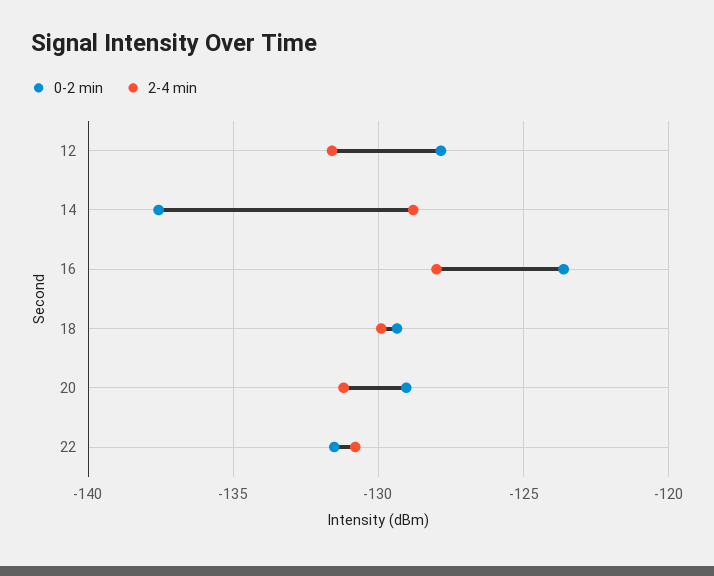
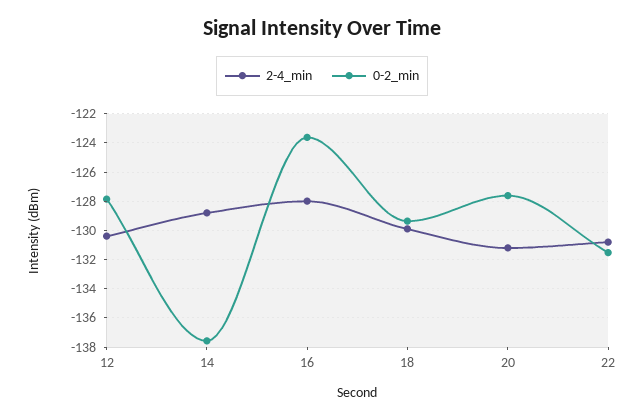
  {
    "0-2 min": {
      "12": -128,
      "14": -137.5,
      "16": -123.5,
      "18": -129.5,
-     "20": -129,
+     "20": -127.5,
      "22": -131.5
    },
    "2-4 min": {
-     "12": -131.5,
+     "12": -130.5,
      "14": -129,
      "16": -128,
      "18": -130,
      "20": -131,
      "22": -131
    }
  }

